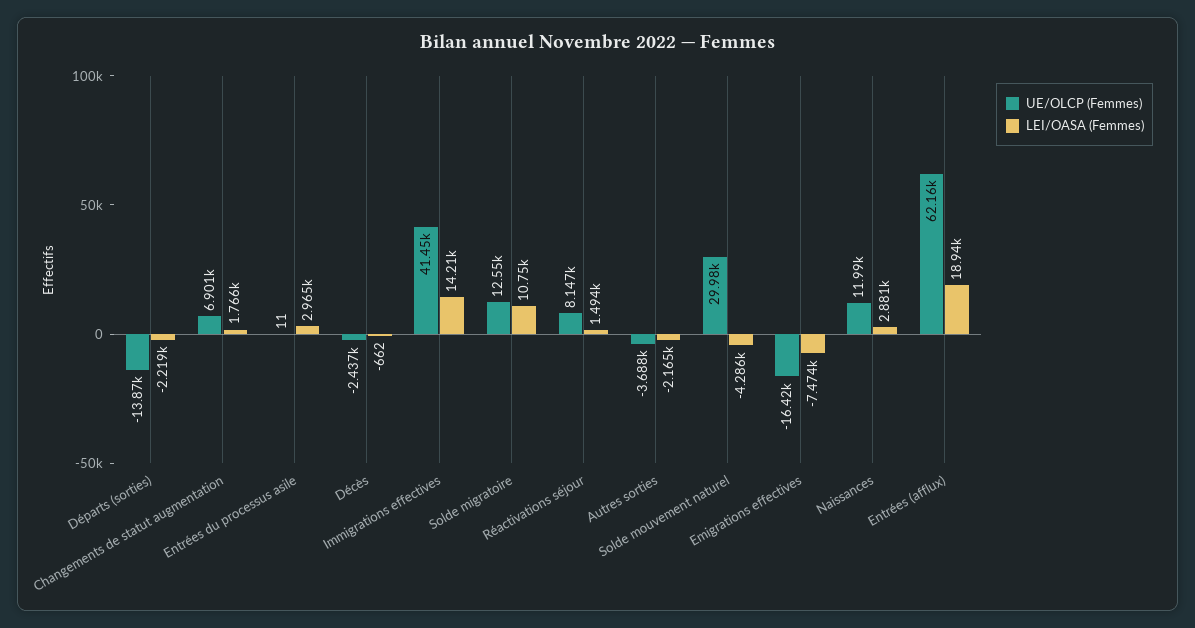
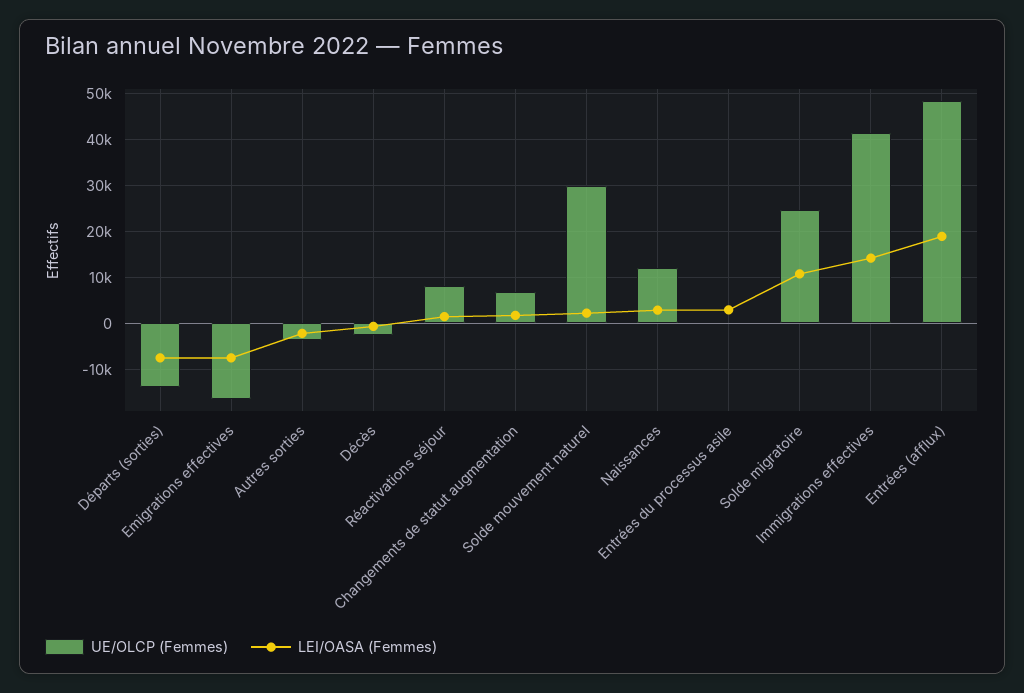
  {
    "UE/OLCP (Femmes)": {
      "Départs (sorties)": -13870,
      "Changements de statut augmentation": 6901,
      "Entrées du processus asile": 11,
      "Décès": -2437,
      "Immigrations effectives": 41450,
-     "Solde migratoire": 12550,
+     "Solde migratoire": 24000,
      "Réactivations séjour": 8147,
      "Autres sorties": -3688,
      "Solde mouvement naturel": 29980,
      "Emigrations effectives": -16420,
      "Naissances": 11990,
-     "Entrées (afflux)": 62160
+     "Entrées (afflux)": 48000
    },
    "LEI/OASA (Femmes)": {
-     "Départs (sorties)": -2219,
+     "Départs (sorties)": -8000,
      "Changements de statut augmentation": 1766,
      "Entrées du processus asile": 2965,
      "Décès": -662,
      "Immigrations effectives": 14210,
      "Solde migratoire": 10750,
      "Réactivations séjour": 1494,
      "Autres sorties": -2165,
-     "Solde mouvement naturel": -4286,
+     "Solde mouvement naturel": 2000,
      "Emigrations effectives": -7474,
      "Naissances": 2881,
      "Entrées (afflux)": 18940
    }
  }

